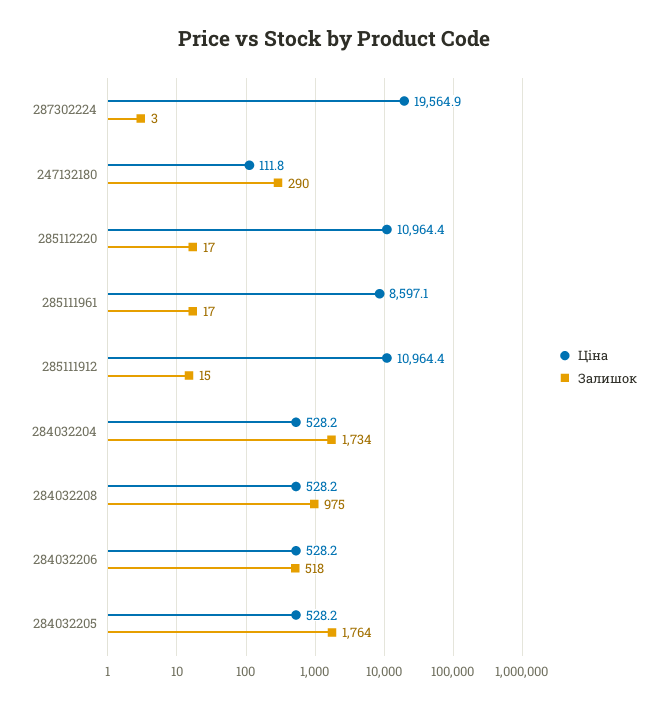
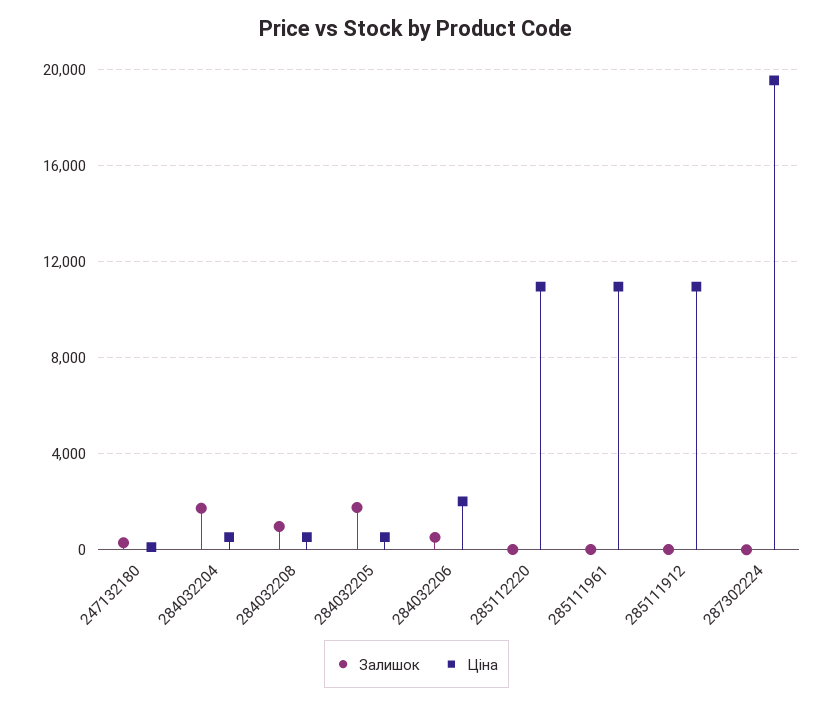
  {
    "Ціна": {
      "287302224": 19564.9,
      "247132180": 111.8,
      "285112220": 10964.4,
-     "285111961": 8597.1,
+     "285111961": 11000,
      "285111912": 10964.4,
      "284032204": 528.2,
      "284032208": 528.2,
-     "284032206": 528.2,
+     "284032206": 2000,
      "284032205": 528.2
    },
    "Залишок": {
      "287302224": 3,
      "247132180": 290,
      "285112220": 17,
      "285111961": 17,
      "285111912": 15,
      "284032204": 1734,
      "284032208": 975,
      "284032206": 518,
      "284032205": 1764
    }
  }

